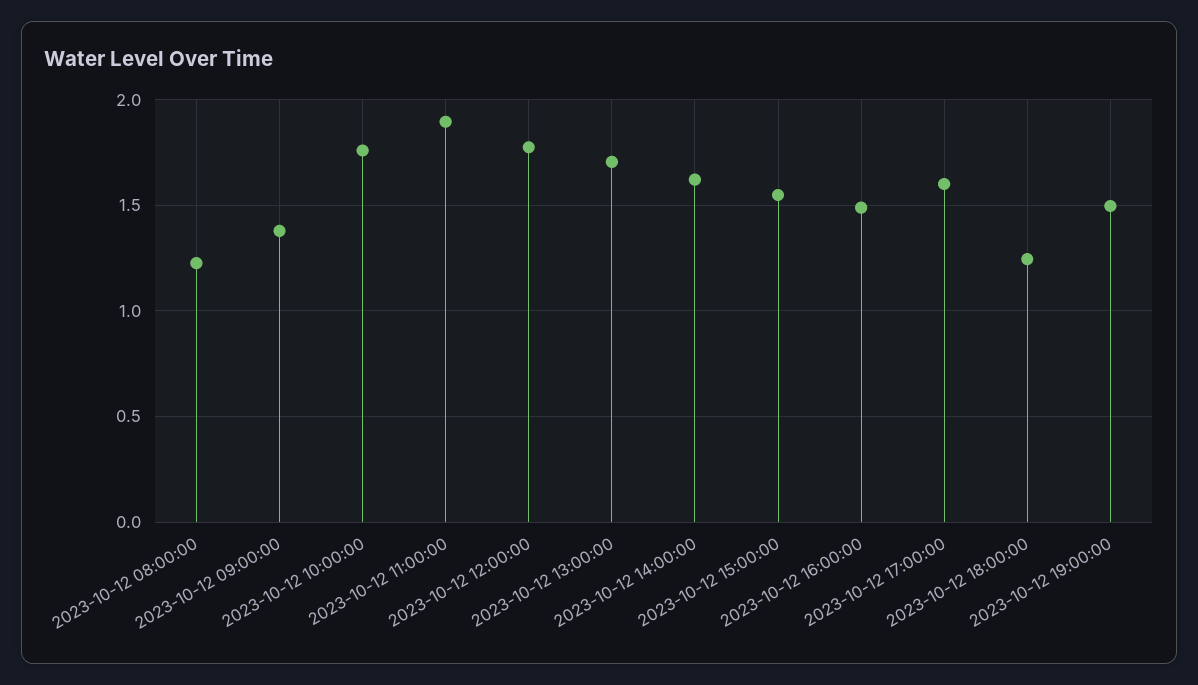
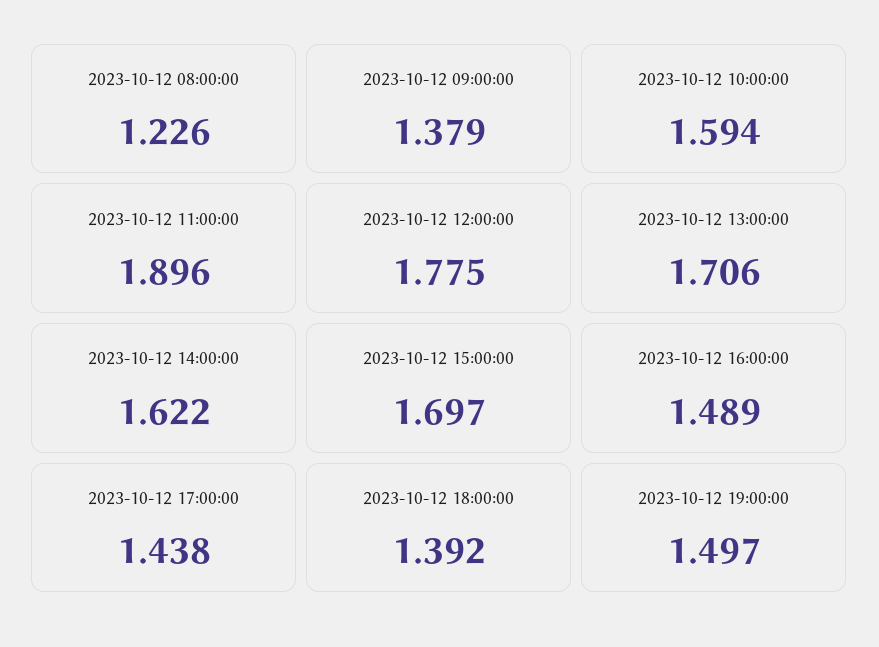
  {
    "2023-10-12 08:00:00": 1.226,
    "2023-10-12 09:00:00": 1.379,
-   "2023-10-12 10:00:00": 1.75,
+   "2023-10-12 10:00:00": 1.594,
    "2023-10-12 11:00:00": 1.896,
    "2023-10-12 12:00:00": 1.775,
    "2023-10-12 13:00:00": 1.706,
    "2023-10-12 14:00:00": 1.622,
-   "2023-10-12 15:00:00": 1.55,
+   "2023-10-12 15:00:00": 1.697,
    "2023-10-12 16:00:00": 1.489,
-   "2023-10-12 17:00:00": 1.6,
+   "2023-10-12 17:00:00": 1.438,
-   "2023-10-12 18:00:00": 1.25,
+   "2023-10-12 18:00:00": 1.392,
    "2023-10-12 19:00:00": 1.497
  }

